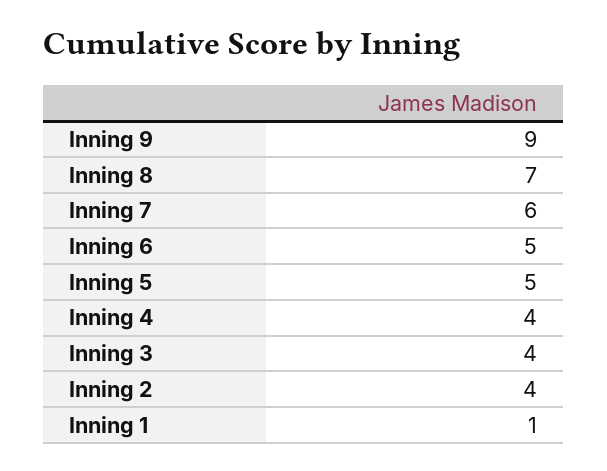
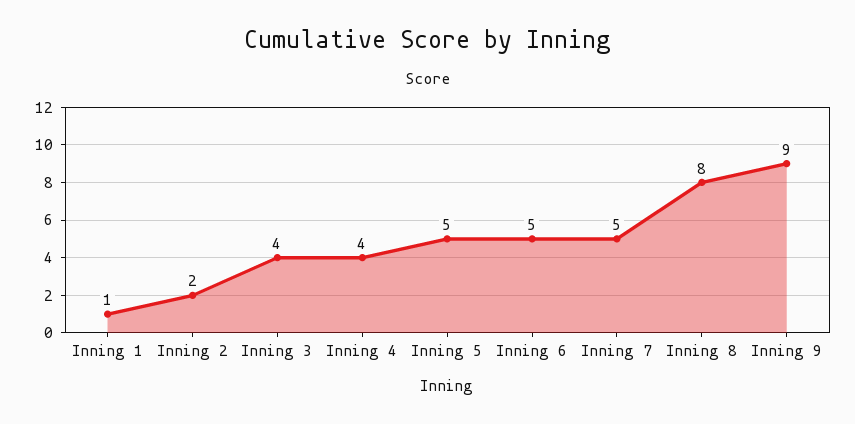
  {
    "Inning 9": 9,
-   "Inning 8": 7,
+   "Inning 8": 8,
-   "Inning 7": 6,
+   "Inning 7": 5,
    "Inning 6": 5,
    "Inning 5": 5,
    "Inning 4": 4,
    "Inning 3": 4,
-   "Inning 2": 4,
+   "Inning 2": 2,
    "Inning 1": 1
  }

